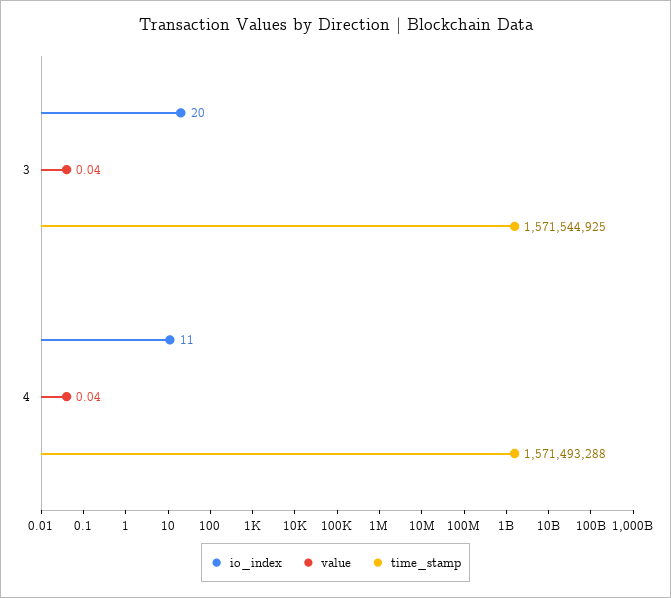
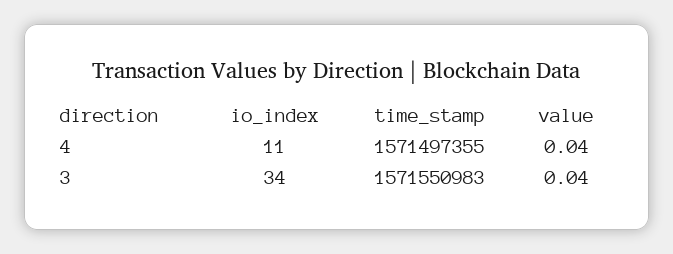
  {
    "io_index": {
-     "3": 20,
+     "3": 34,
      "4": 11
    },
    "value": {
      "3": 0.04,
      "4": 0.04
    },
    "time_stamp": {
-     "3": 1571544925,
+     "3": 1571550983,
-     "4": 1571493288
+     "4": 1571497355
    }
  }

